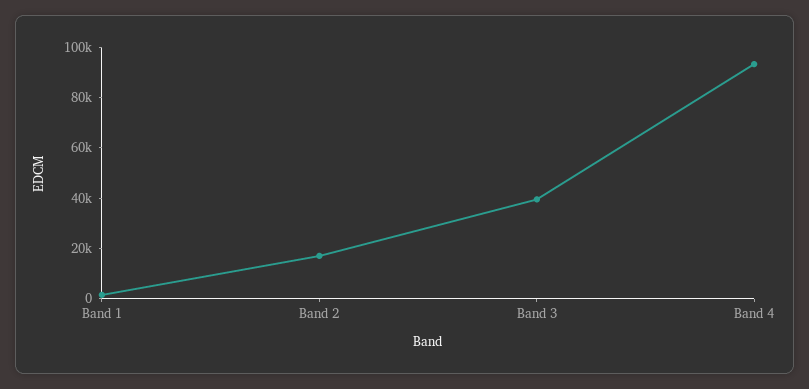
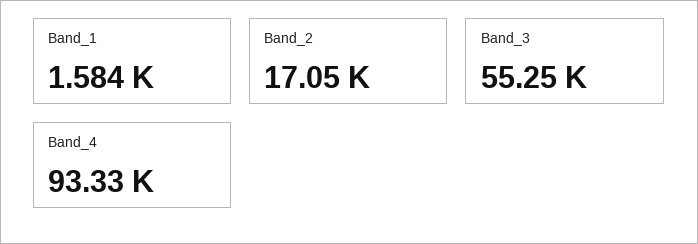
  {
    "Band 1": 1584,
    "Band 2": 17050,
-   "Band 3": 40000,
+   "Band 3": 55250,
    "Band 4": 93330
  }

